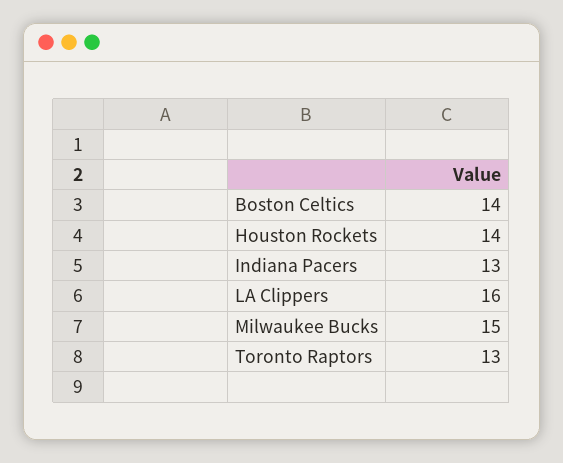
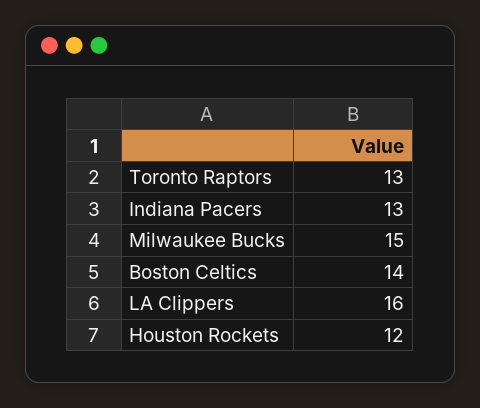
  {
    "Boston Celtics": 14,
-   "Houston Rockets": 14,
+   "Houston Rockets": 12,
    "Indiana Pacers": 13,
    "LA Clippers": 16,
    "Milwaukee Bucks": 15,
    "Toronto Raptors": 13
  }

